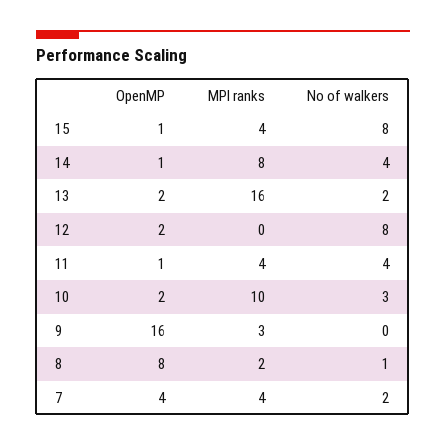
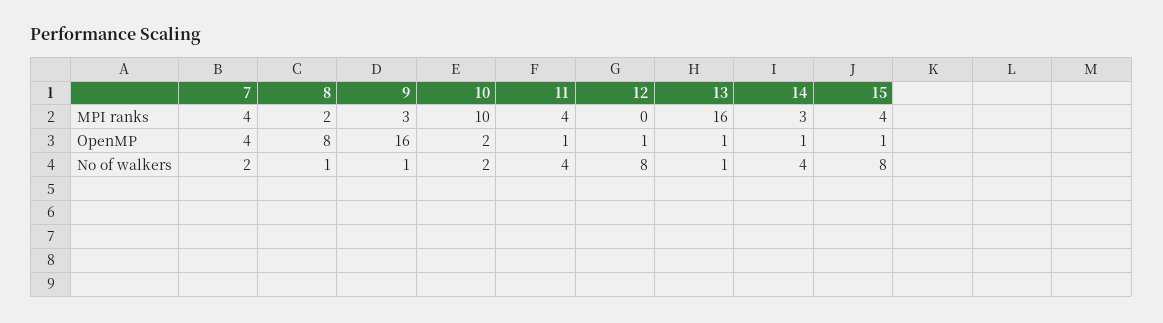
  {
    "OpenMP": {
      "15": 1,
      "14": 1,
-     "13": 2,
+     "13": 1,
-     "12": 2,
+     "12": 1,
      "11": 1,
      "10": 2,
      "9": 16,
      "8": 8,
      "7": 4
    },
    "MPI ranks": {
      "15": 4,
-     "14": 8,
+     "14": 3,
      "13": 16,
      "12": 0,
      "11": 4,
      "10": 10,
      "9": 3,
      "8": 2,
      "7": 4
    },
    "No of walkers": {
      "15": 8,
      "14": 4,
-     "13": 2,
+     "13": 1,
      "12": 8,
      "11": 4,
-     "10": 3,
+     "10": 2,
-     "9": 0,
+     "9": 1,
      "8": 1,
      "7": 2
    }
  }

